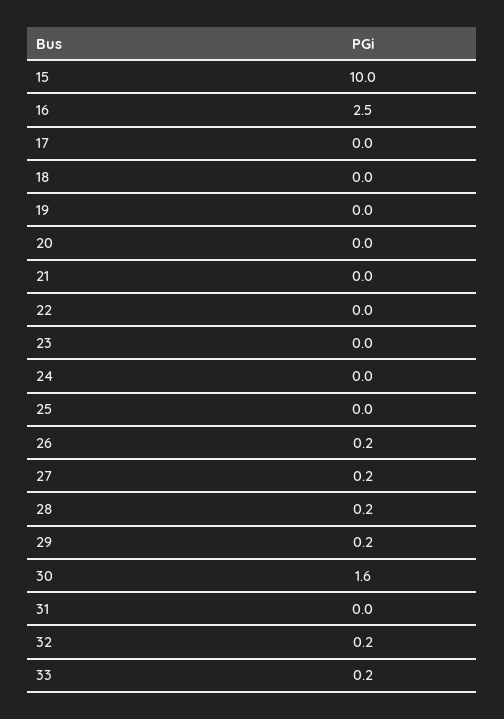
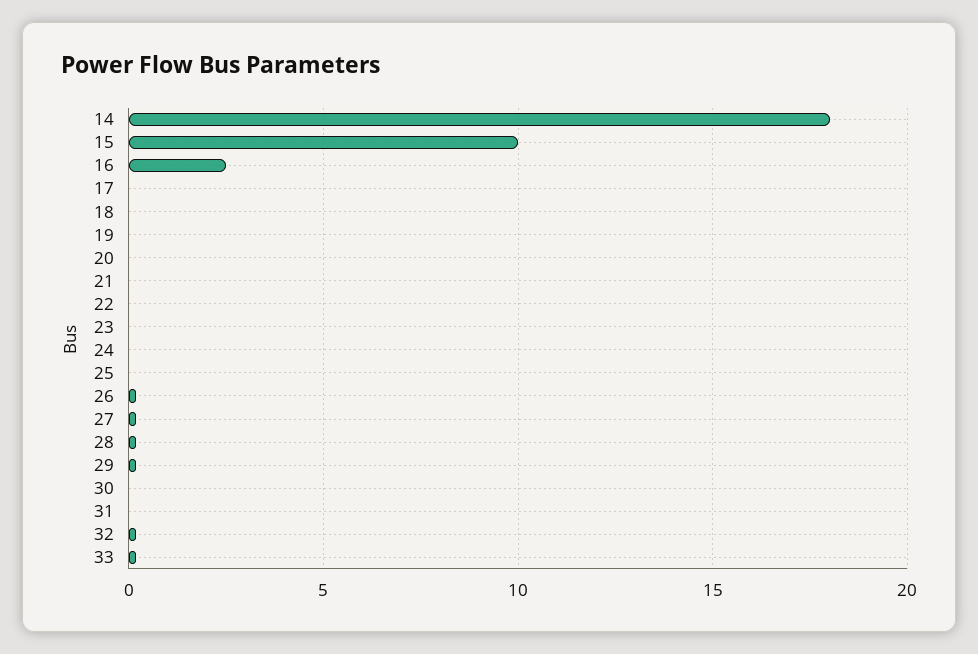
  {
    "15": 10,
    "16": 2.5,
    "17": 0,
    "18": 0,
    "19": 0,
    "20": 0,
    "21": 0,
    "22": 0,
    "23": 0,
    "24": 0,
    "25": 0,
    "26": 0.2,
    "27": 0.2,
    "28": 0.2,
    "29": 0.2,
-   "30": 1.6,
+   "30": 0,
    "31": 0,
    "32": 0.2,
-   "33": 0.2
+   "33": 0.2,
+   "14": 18
  }

